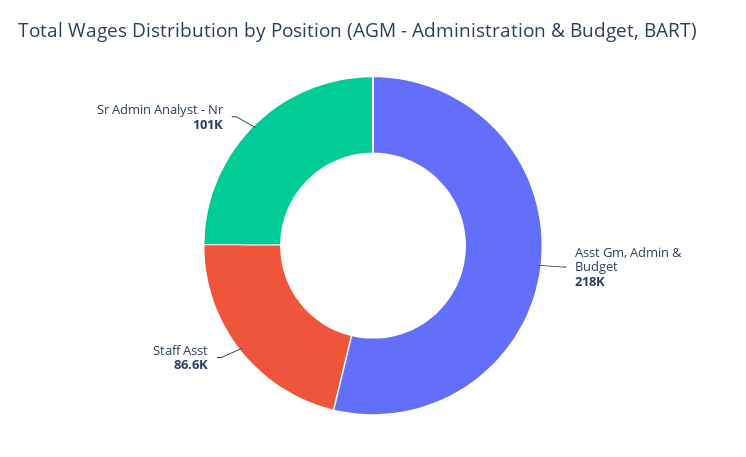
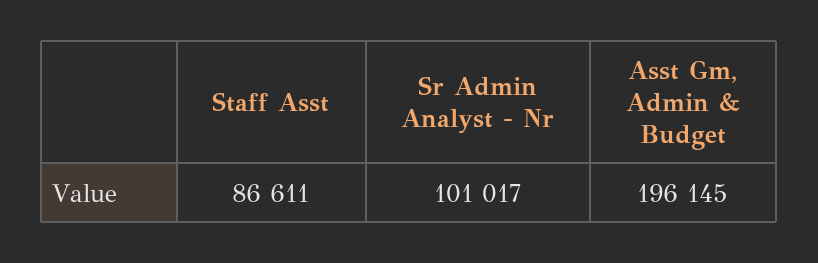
  {
-   "Asst Gm, Admin & Budget": 218000,
+   "Asst Gm, Admin & Budget": 196145,
    "Staff Asst": 86611,
    "Sr Admin Analyst - Nr": 101017
  }

